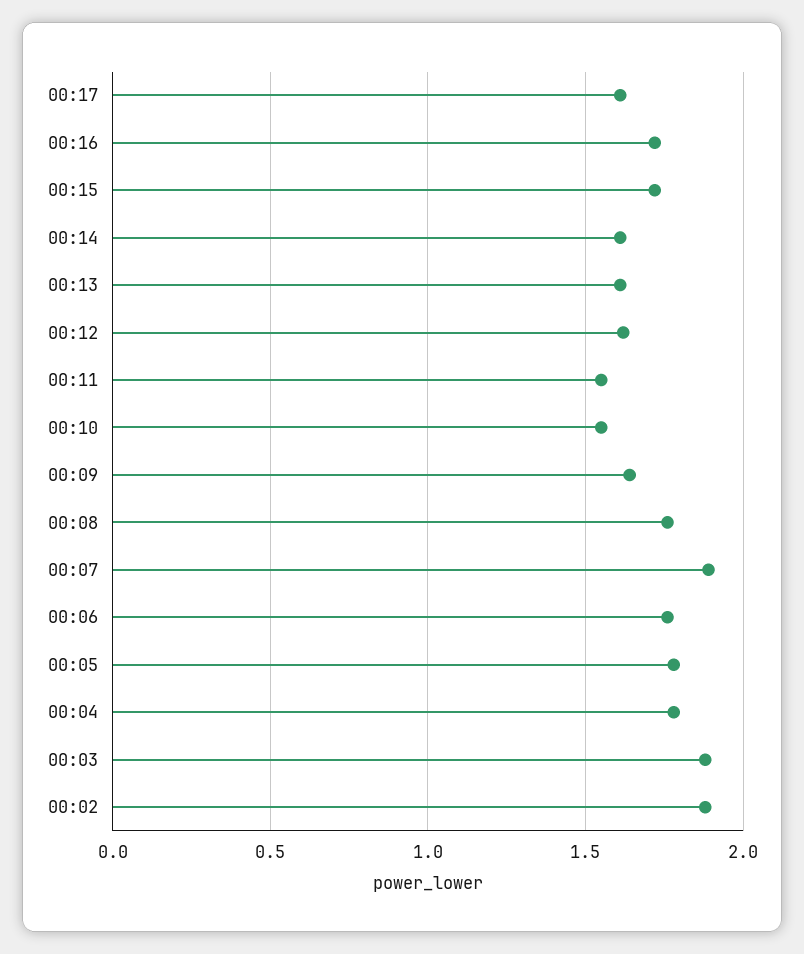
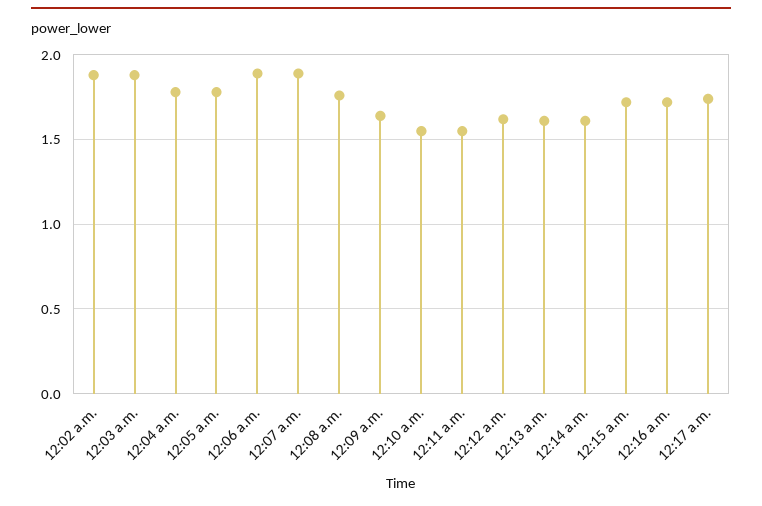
  {
-   "00:17": 1.6,
+   "00:17": 1.75,
    "00:16": 1.7,
    "00:15": 1.7,
    "00:14": 1.6,
    "00:13": 1.6,
    "00:12": 1.6,
    "00:11": 1.55,
    "00:10": 1.55,
    "00:09": 1.65,
    "00:08": 1.75,
    "00:07": 1.9,
-   "00:06": 1.75,
+   "00:06": 1.9,
    "00:05": 1.8,
    "00:04": 1.8,
    "00:03": 1.9,
    "00:02": 1.9
  }

